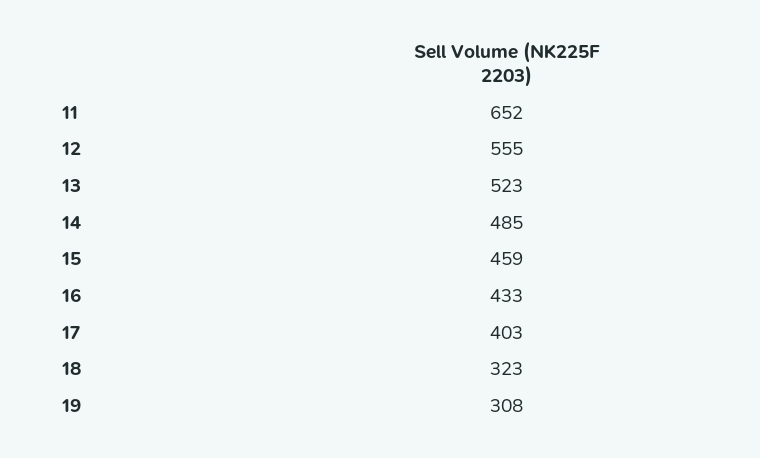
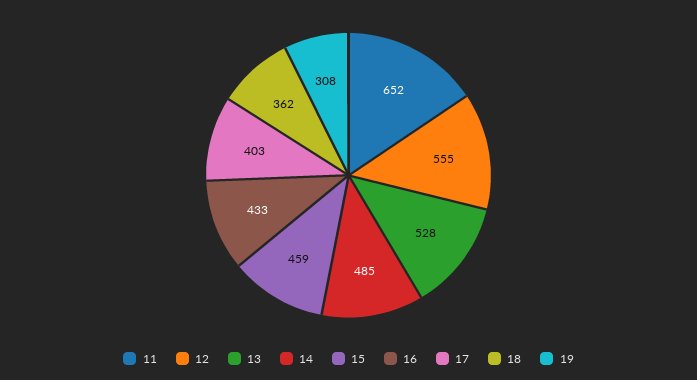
  {
    "11": 652,
    "12": 555,
-   "13": 523,
+   "13": 528,
    "14": 485,
    "15": 459,
    "16": 433,
    "17": 403,
-   "18": 323,
+   "18": 362,
    "19": 308
  }

